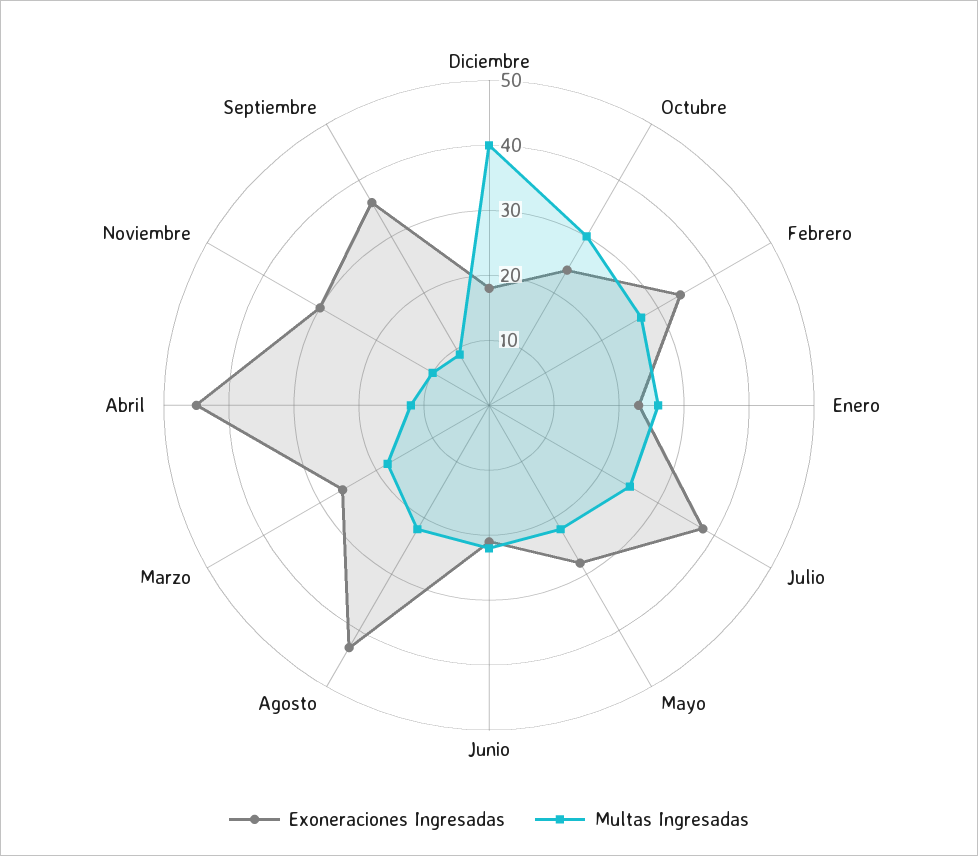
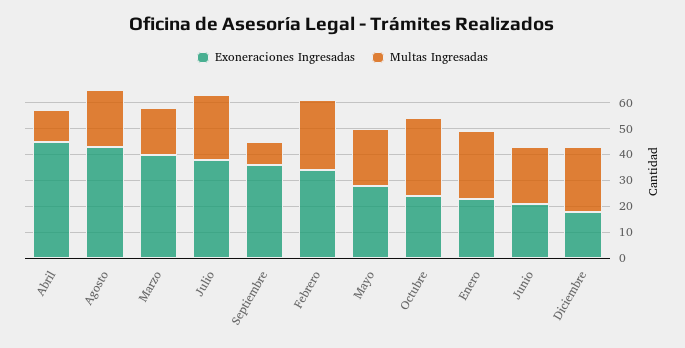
  {
    "Exoneraciones Ingresadas": {
      "Diciembre": 20,
      "Octubre": 25,
      "Febrero": 35,
      "Enero": 25,
      "Julio": 40,
      "Mayo": 30,
      "Junio": 20,
      "Agosto": 45,
-     "Marzo": 25,
+     "Marzo": 40,
      "Abril": 45,
-     "Noviembre": 30,
      "Septiembre": 35
    },
    "Multas Ingresadas": {
-     "Diciembre": 40,
+     "Diciembre": 25,
      "Octubre": 30,
      "Febrero": 25,
      "Enero": 25,
      "Julio": 25,
      "Mayo": 20,
      "Junio": 20,
      "Agosto": 20,
      "Marzo": 20,
      "Abril": 10,
-     "Noviembre": 10,
      "Septiembre": 10
    }
  }

